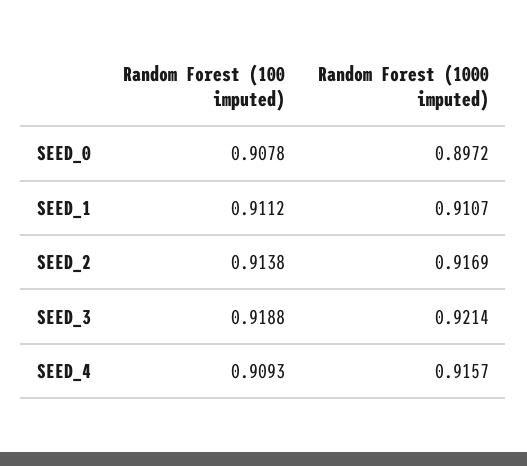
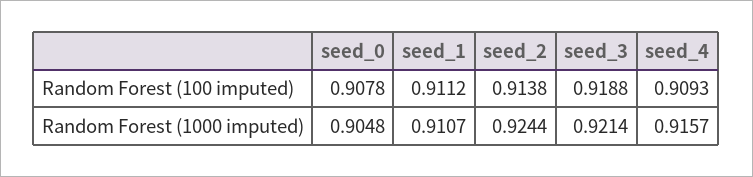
  {
    "Random Forest (100 imputed)": {
      "SEED_0": 0.9078,
      "SEED_1": 0.9112,
      "SEED_2": 0.9138,
      "SEED_3": 0.9188,
      "SEED_4": 0.9093
    },
    "Random Forest (1000 imputed)": {
-     "SEED_0": 0.8972,
+     "SEED_0": 0.9048,
      "SEED_1": 0.9107,
-     "SEED_2": 0.9169,
+     "SEED_2": 0.9244,
      "SEED_3": 0.9214,
      "SEED_4": 0.9157
    }
  }

